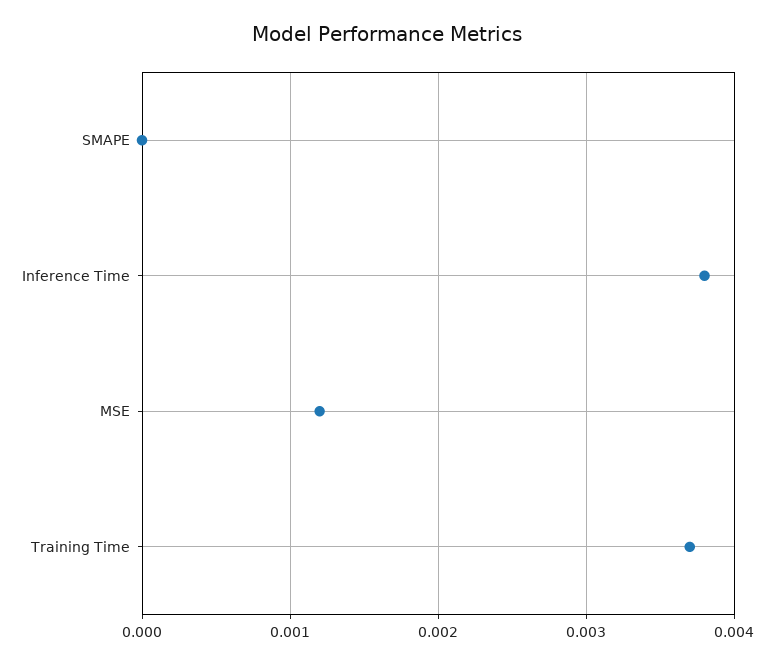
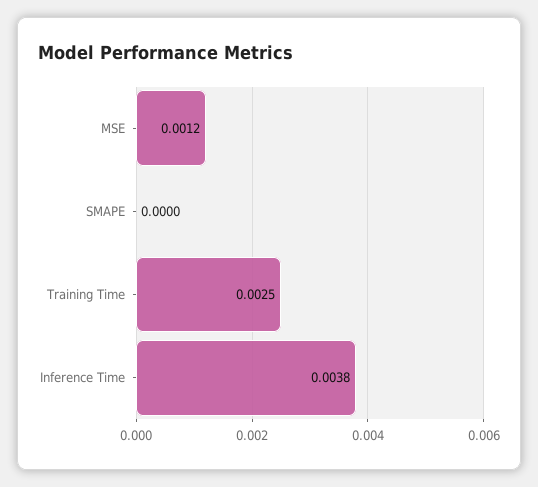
  {
    "SMAPE": 0,
    "Inference Time": 0.0038,
    "MSE": 0.0012,
-   "Training Time": 0.0037
+   "Training Time": 0.0025
  }

